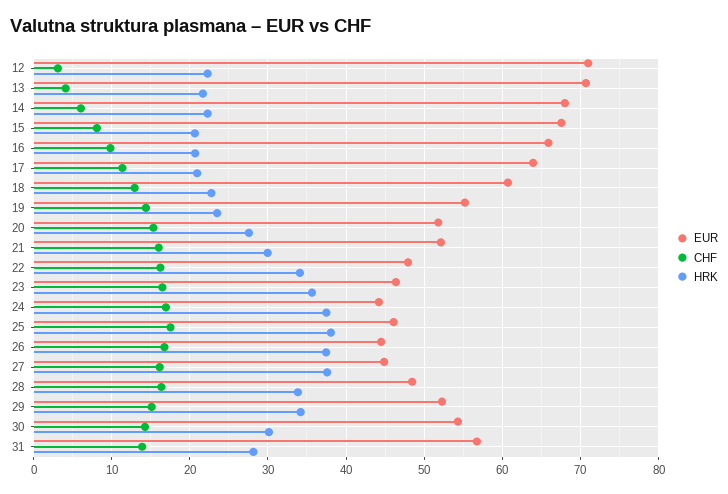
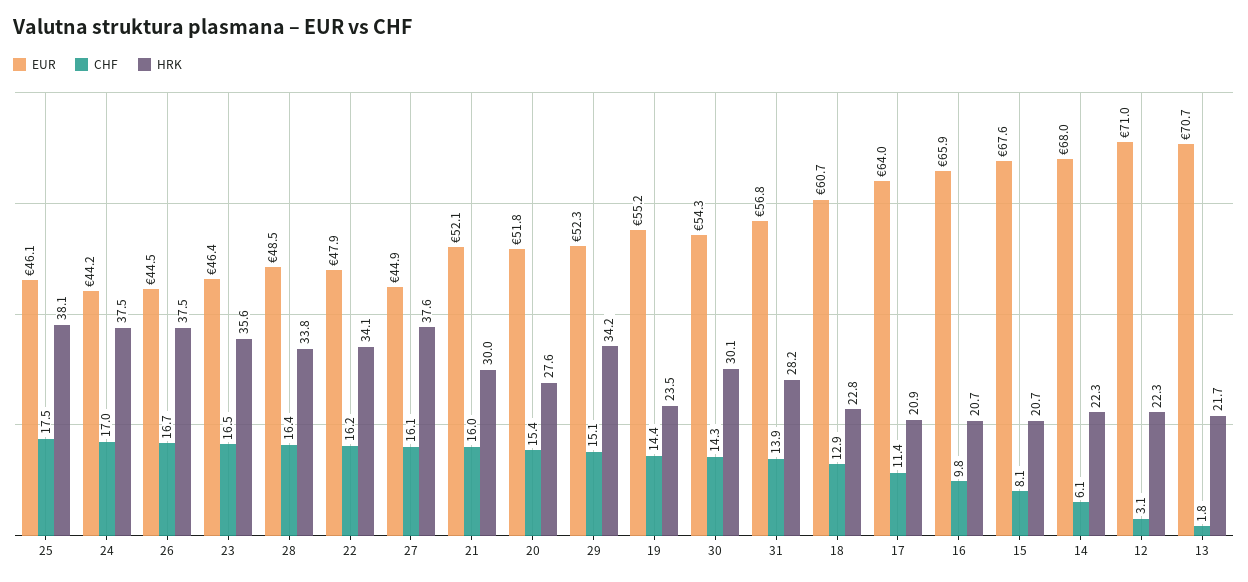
  {
    "EUR": {
      "12": 71,
      "13": 70.7,
      "14": 68,
      "15": 67.6,
      "16": 65.9,
      "17": 64,
      "18": 60.7,
      "19": 55.2,
      "20": 51.8,
      "21": 52.1,
      "22": 47.9,
      "23": 46.4,
      "24": 44.2,
      "25": 46.1,
      "26": 44.5,
      "27": 44.9,
      "28": 48.5,
      "29": 52.3,
      "30": 54.3,
      "31": 56.8
    },
    "CHF": {
      "12": 3.1,
-     "13": 4,
+     "13": 1.8,
      "14": 6.1,
      "15": 8.1,
      "16": 9.8,
      "17": 11.4,
      "18": 12.9,
      "19": 14.4,
      "20": 15.4,
      "21": 16,
      "22": 16.2,
      "23": 16.5,
      "24": 17,
      "25": 17.5,
      "26": 16.7,
      "27": 16.1,
      "28": 16.4,
      "29": 15.1,
      "30": 14.3,
      "31": 13.9
    },
    "HRK": {
      "12": 22.3,
      "13": 21.7,
      "14": 22.3,
      "15": 20.7,
      "16": 20.7,
      "17": 20.9,
      "18": 22.8,
      "19": 23.5,
      "20": 27.6,
      "21": 30,
      "22": 34.1,
      "23": 35.6,
      "24": 37.5,
      "25": 38.1,
      "26": 37.5,
      "27": 37.6,
      "28": 33.8,
      "29": 34.2,
      "30": 30.1,
      "31": 28.2
    }
  }

